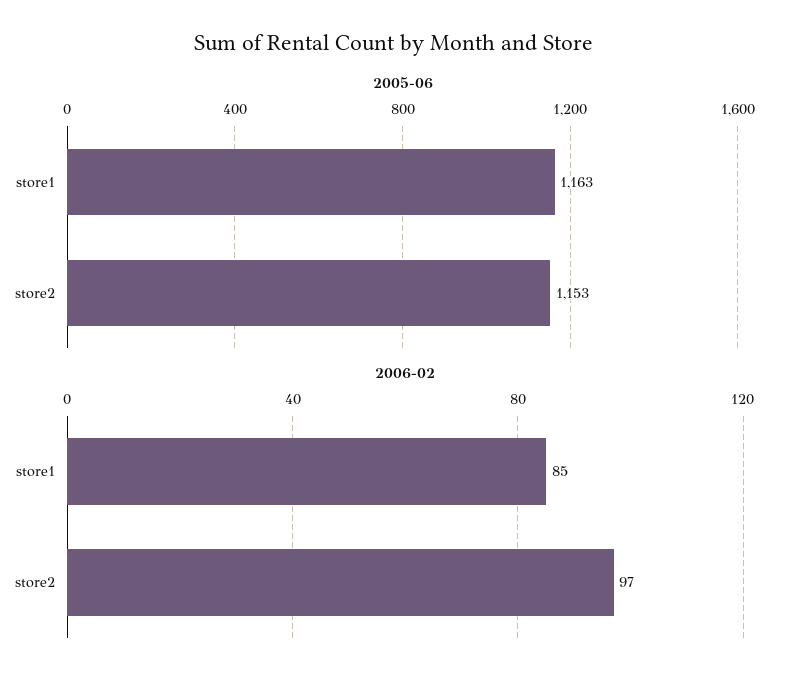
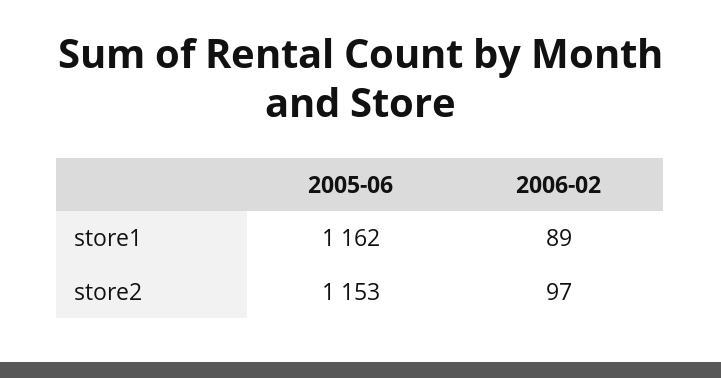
  {
    "2005-06": {
-     "store1": 1163,
+     "store1": 1162,
      "store2": 1153
    },
    "2006-02": {
-     "store1": 85,
+     "store1": 89,
      "store2": 97
    }
  }

